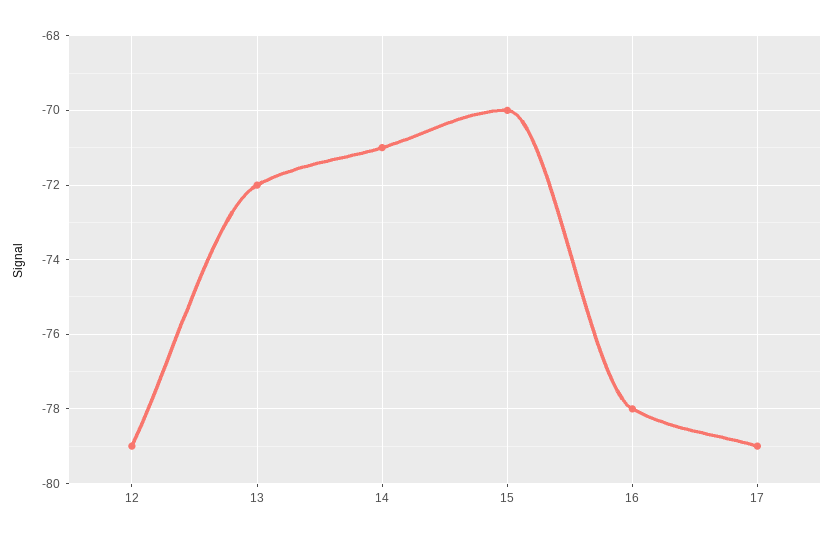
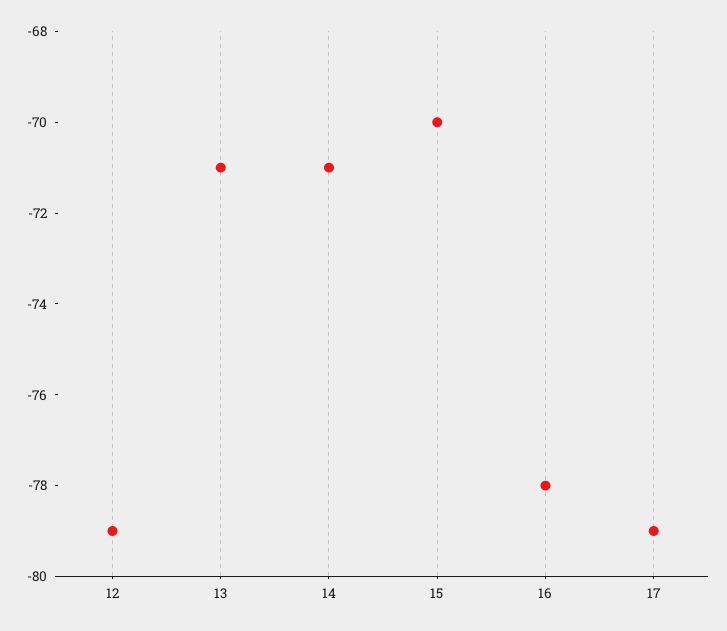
  {
    "12": -79,
-   "13": -72,
+   "13": -71,
    "14": -71,
    "15": -70,
    "16": -78,
    "17": -79
  }

